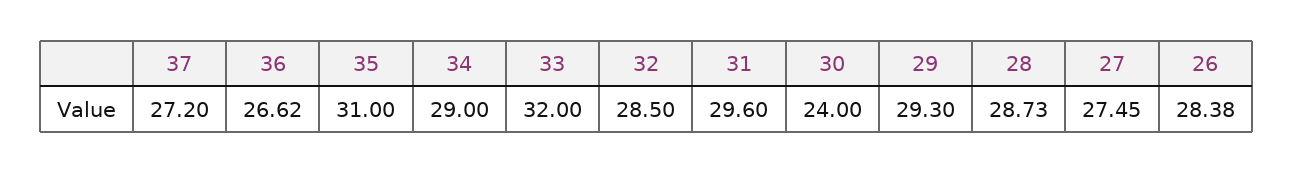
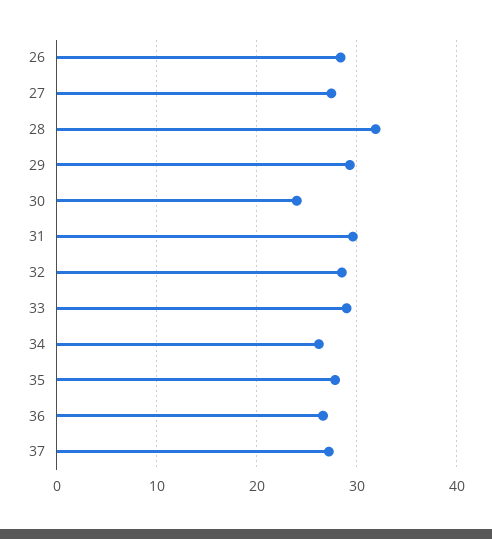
  {
    "37": 27.2,
    "36": 26.62,
-   "35": 31,
+   "35": 28,
-   "34": 29,
+   "34": 26,
-   "33": 32,
+   "33": 29,
    "32": 28.5,
    "31": 29.6,
    "30": 24,
    "29": 29.3,
-   "28": 28.73,
+   "28": 32,
    "27": 27.45,
    "26": 28.38
  }

